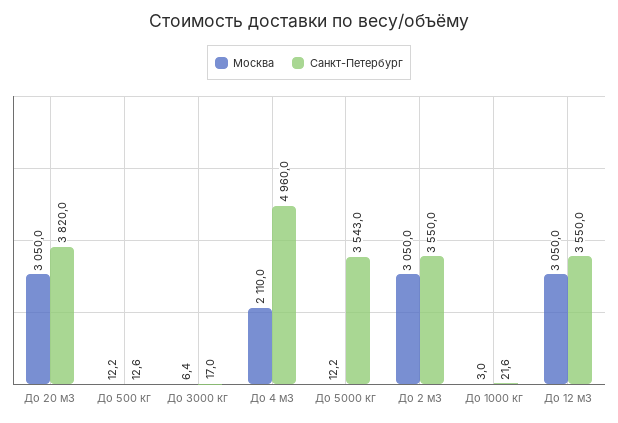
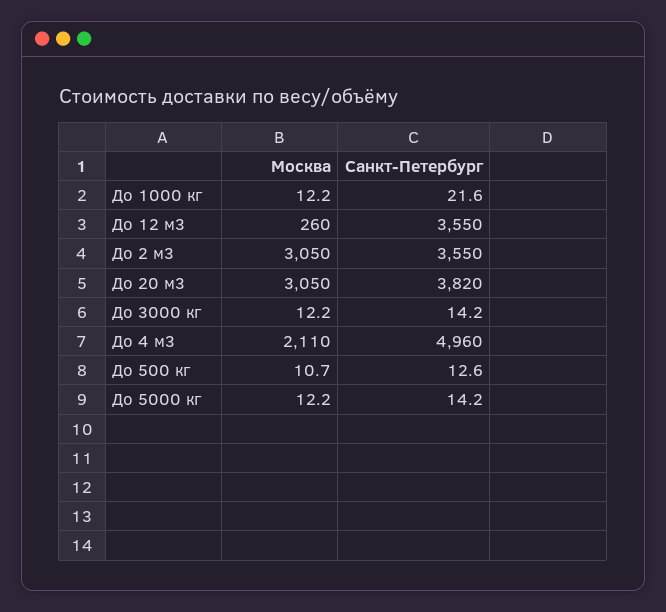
  {
    "Москва": {
      "До 20 м3": 3050,
-     "До 500 кг": 12.2,
+     "До 500 кг": 10.7,
-     "До 3000 кг": 6.4,
+     "До 3000 кг": 12.2,
      "До 4 м3": 2110,
      "До 5000 кг": 12.2,
      "До 2 м3": 3050,
-     "До 1000 кг": 3,
+     "До 1000 кг": 12.2,
-     "До 12 м3": 3050
+     "До 12 м3": 260
    },
    "Санкт-Петербург": {
      "До 20 м3": 3820,
      "До 500 кг": 12.6,
-     "До 3000 кг": 17,
+     "До 3000 кг": 14.2,
      "До 4 м3": 4960,
-     "До 5000 кг": 3543,
+     "До 5000 кг": 14.2,
      "До 2 м3": 3550,
      "До 1000 кг": 21.6,
      "До 12 м3": 3550
    }
  }

